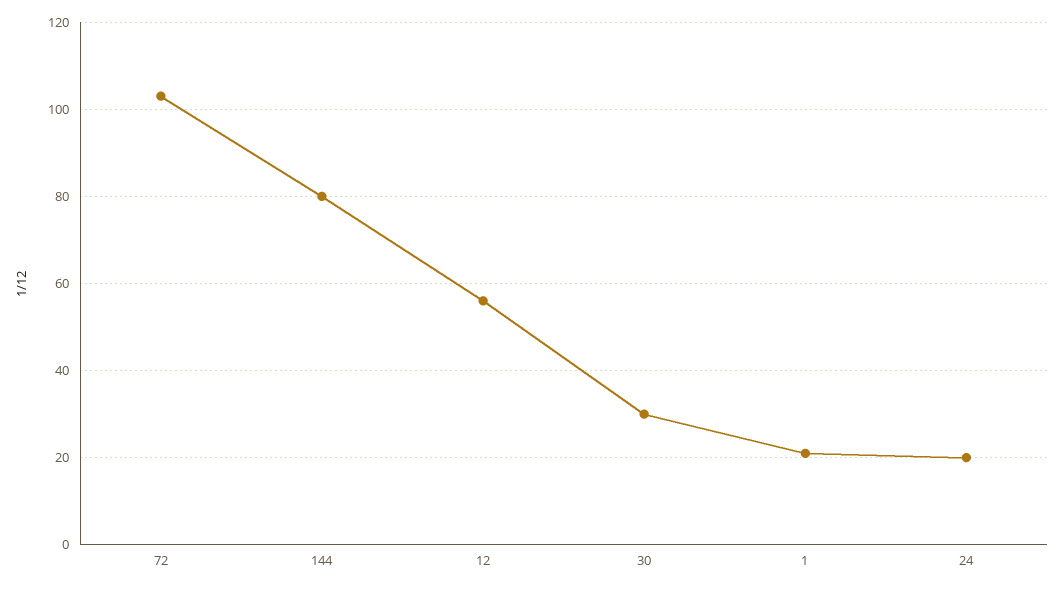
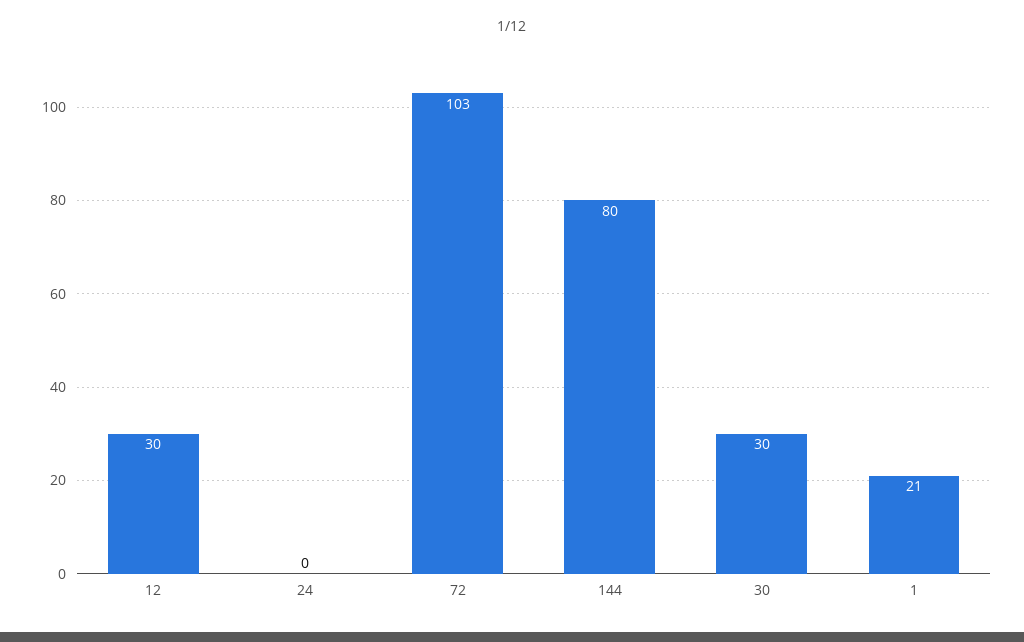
  {
    "72": 103,
    "144": 80,
-   "12": 55,
+   "12": 30,
    "30": 30,
    "1": 21,
-   "24": 20
+   "24": 0
  }

